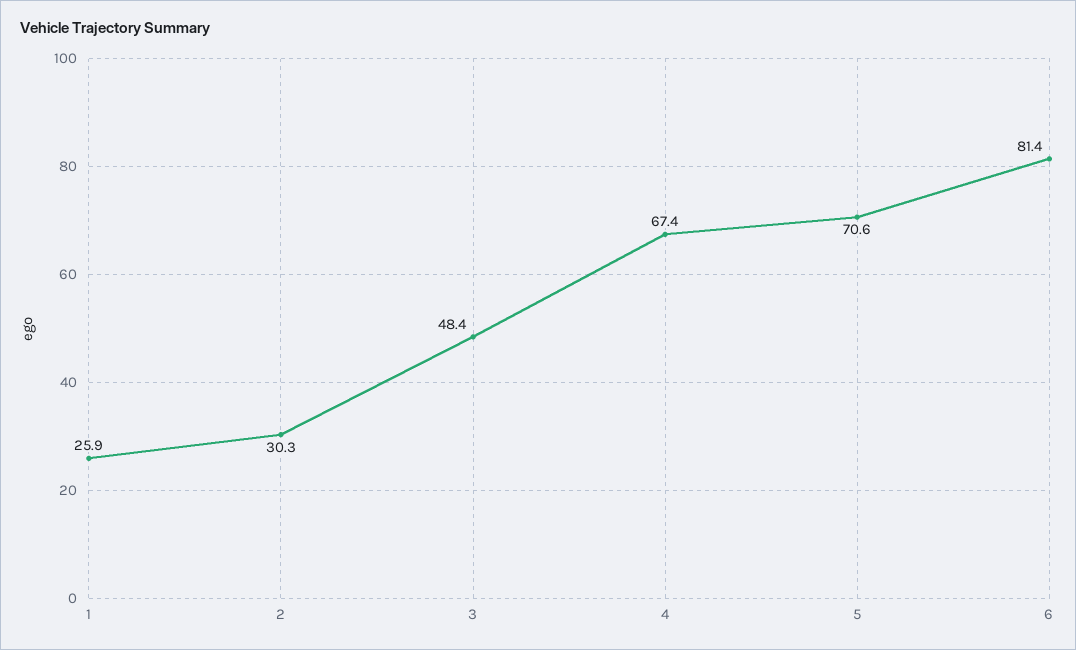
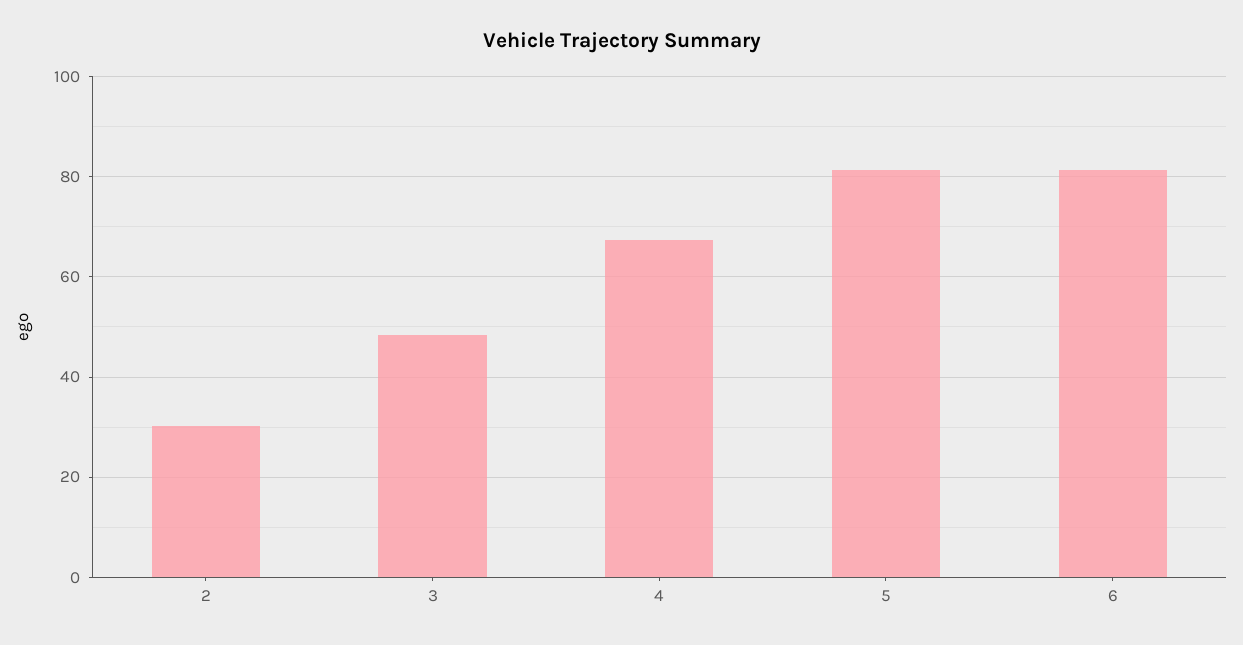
  {
-   "1": 25.9,
    "2": 30.3,
    "3": 48.4,
    "4": 67.4,
-   "5": 70.6,
+   "5": 82,
    "6": 81.4
  }

